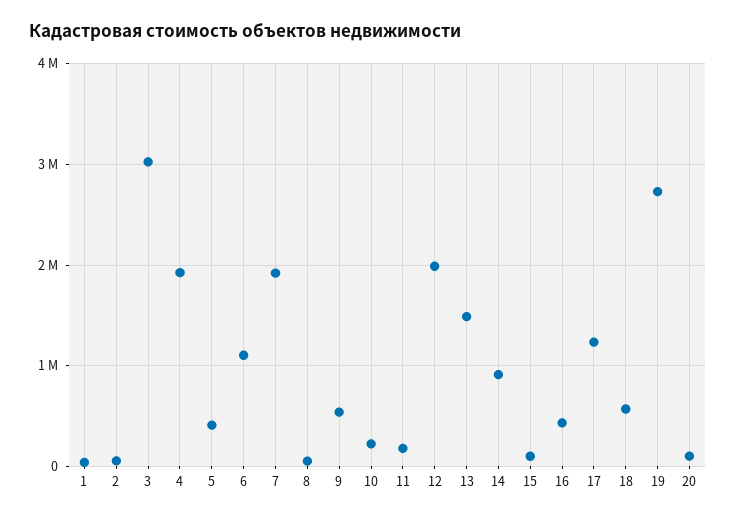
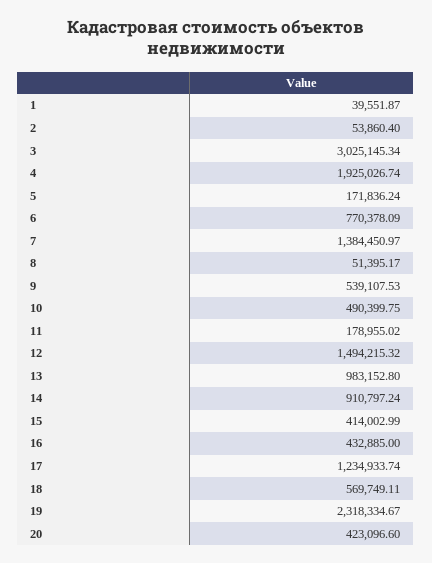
  {
    "1": 39551.87,
    "2": 53860.4,
    "3": 3025145.34,
    "4": 1925026.74,
-   "5": 400000,
+   "5": 171836.24,
-   "6": 1100000,
+   "6": 770378.09,
-   "7": 1900000,
+   "7": 1384450.97,
    "8": 51395.17,
    "9": 539107.53,
-   "10": 200000,
+   "10": 490399.75,
    "11": 178955.02,
-   "12": 2000000,
+   "12": 1494215.32,
-   "13": 1500000,
+   "13": 983152.8,
    "14": 910797.24,
-   "15": 100000,
+   "15": 414002.99,
    "16": 432885,
    "17": 1234933.74,
    "18": 569749.11,
-   "19": 2700000,
+   "19": 2318334.67,
-   "20": 100000
+   "20": 423096.6
  }

